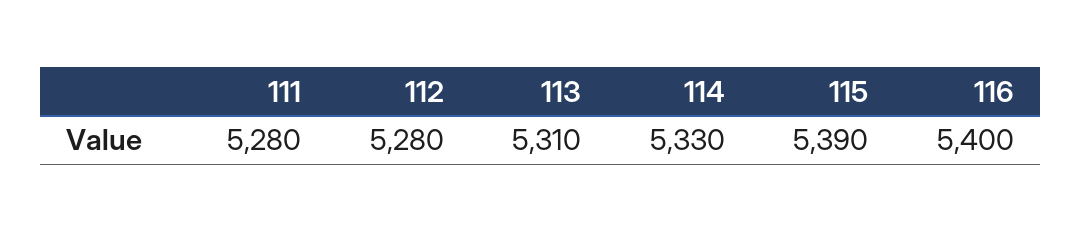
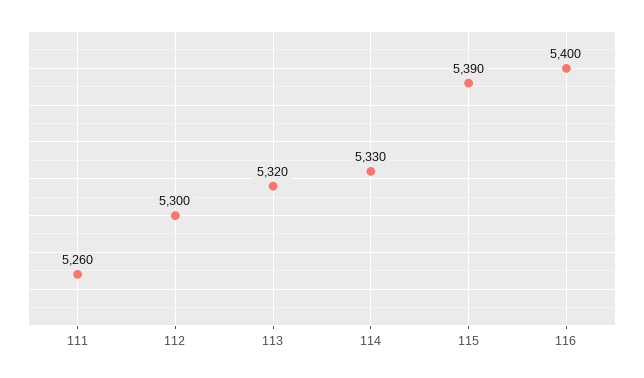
  {
-   "111": 5280,
+   "111": 5260,
-   "112": 5280,
+   "112": 5300,
-   "113": 5310,
+   "113": 5320,
    "114": 5330,
    "115": 5390,
    "116": 5400
  }

